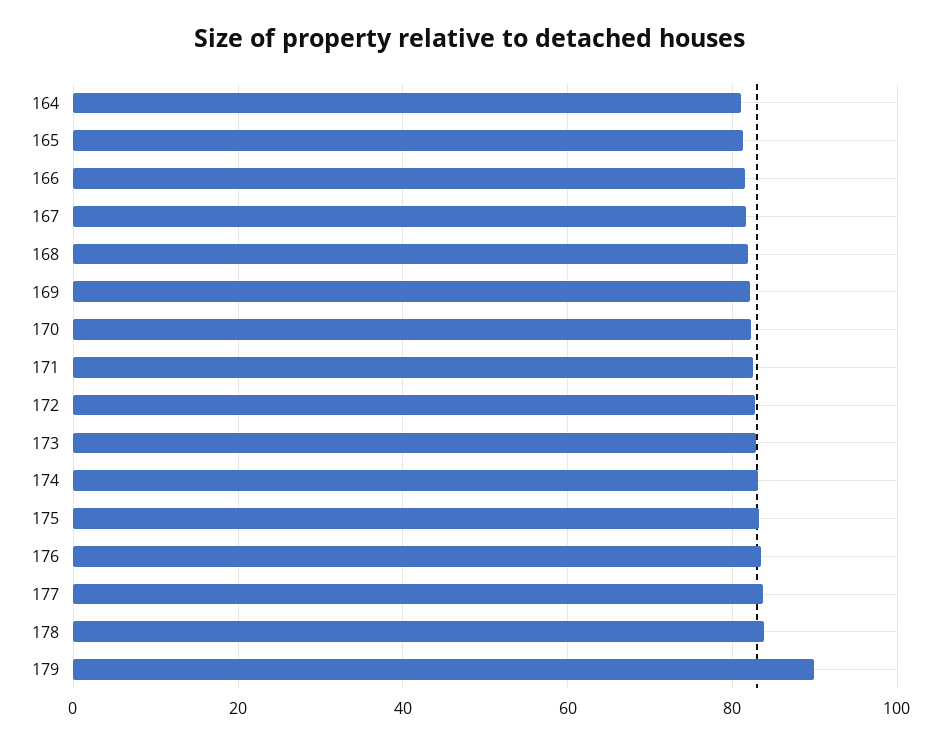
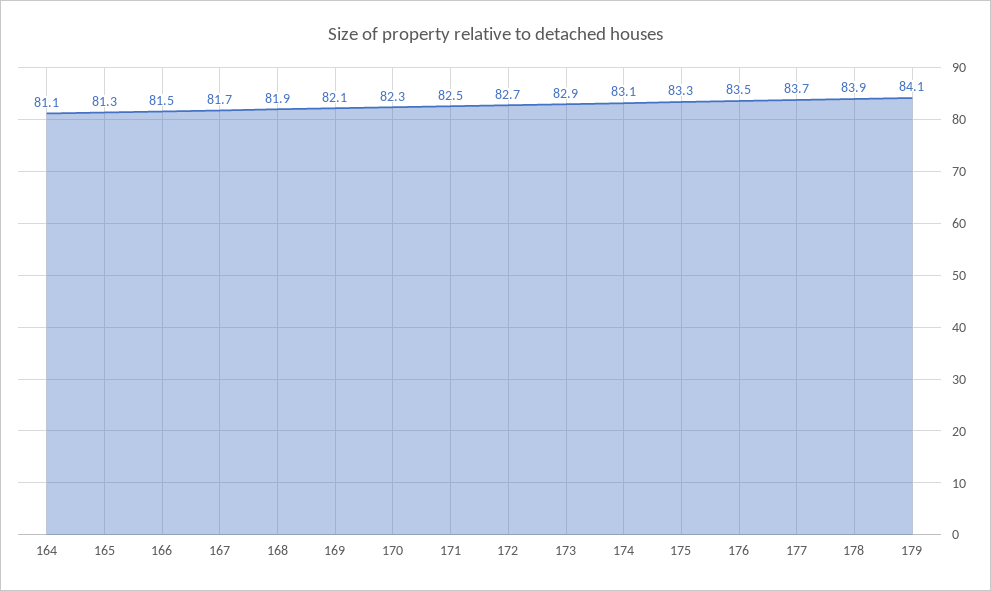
  {
    "164": 81.1,
    "165": 81.3,
    "166": 81.5,
    "167": 81.7,
    "168": 81.9,
    "169": 82.1,
    "170": 82.3,
    "171": 82.5,
    "172": 82.7,
    "173": 82.9,
    "174": 83.1,
    "175": 83.3,
    "176": 83.5,
    "177": 83.7,
    "178": 83.9,
-   "179": 90
+   "179": 84.1
  }

